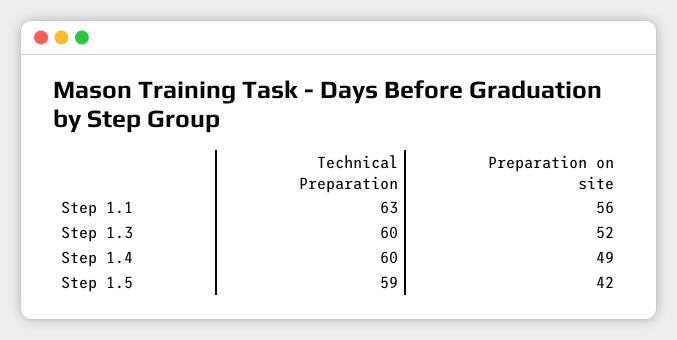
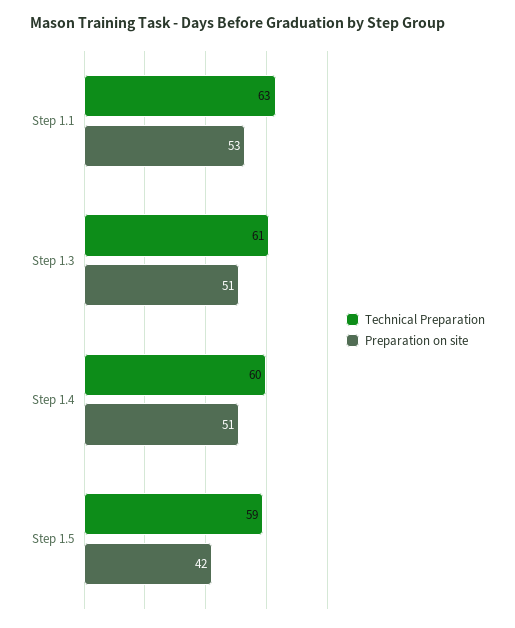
  {
    "Technical Preparation": {
      "Step 1.1": 63,
-     "Step 1.3": 60,
+     "Step 1.3": 61,
      "Step 1.4": 60,
      "Step 1.5": 59
    },
    "Preparation on site": {
-     "Step 1.1": 56,
+     "Step 1.1": 53,
-     "Step 1.3": 52,
+     "Step 1.3": 51,
-     "Step 1.4": 49,
+     "Step 1.4": 51,
      "Step 1.5": 42
    }
  }

